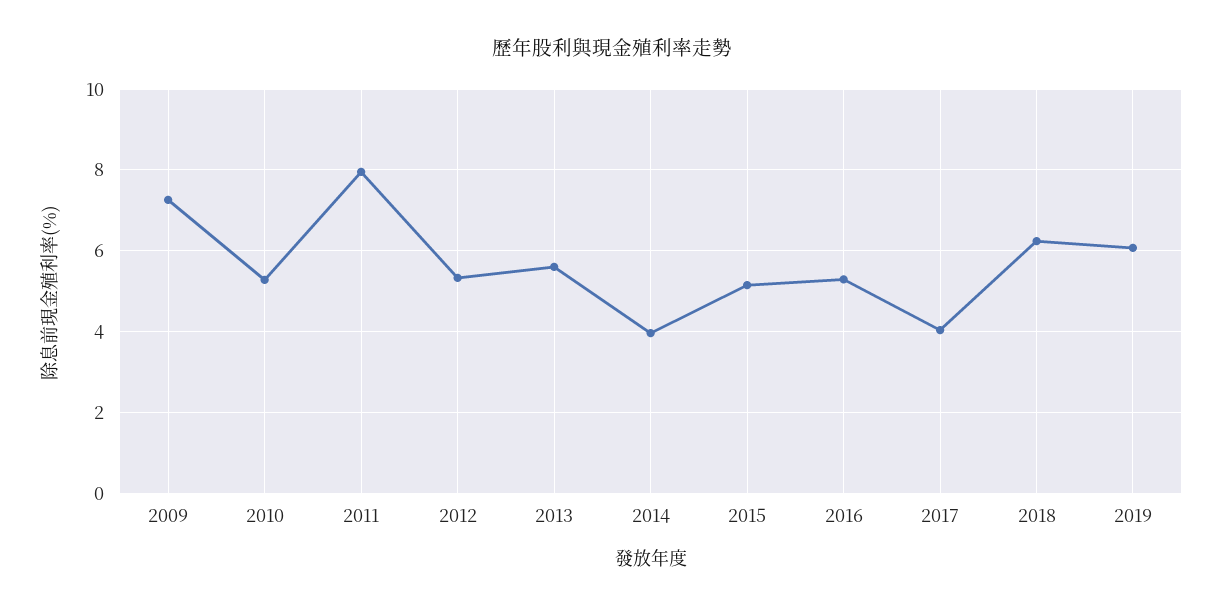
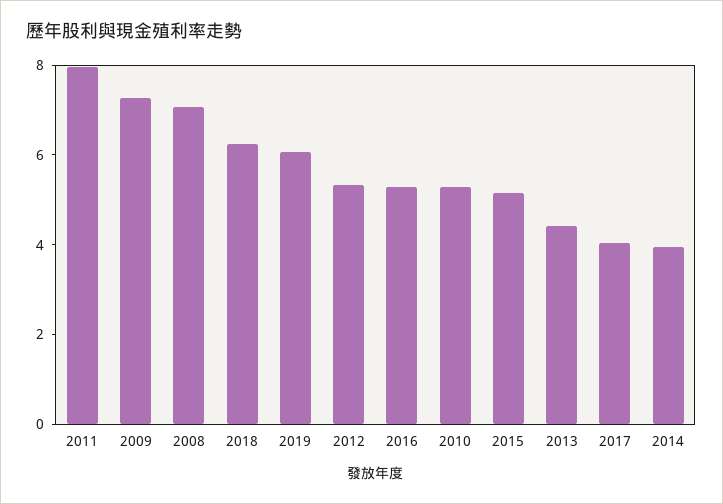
  {
    "2009": 7.2,
    "2010": 5.2,
    "2011": 8,
    "2012": 5.4,
-   "2013": 5.6,
+   "2013": 4.5,
    "2014": 4,
    "2015": 5.2,
    "2016": 5.2,
    "2017": 4,
    "2018": 6.2,
-   "2019": 6
+   "2019": 6,
+   "2008": 7
  }

